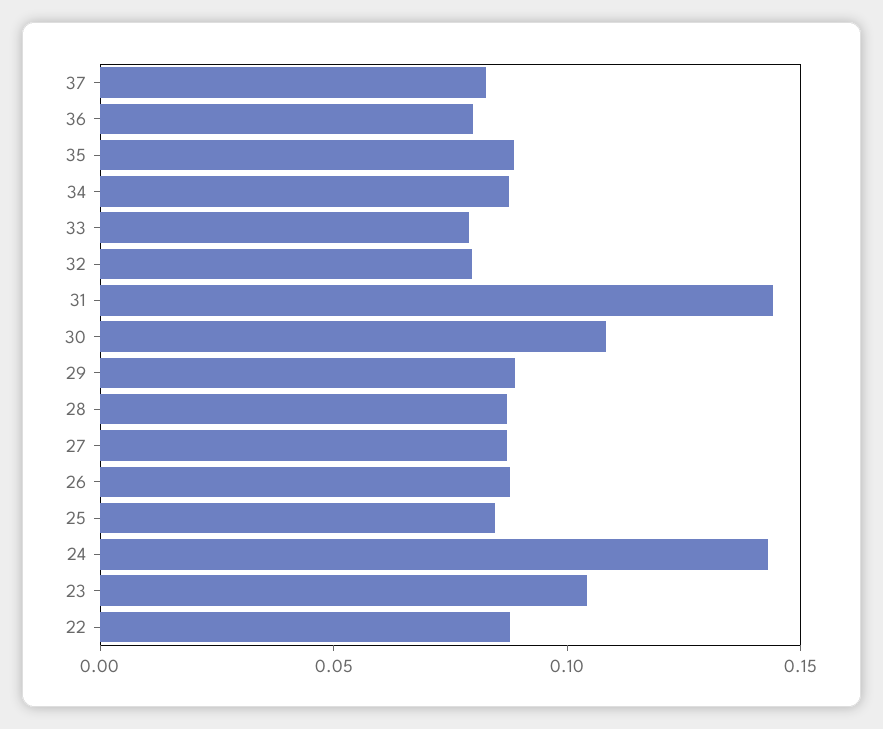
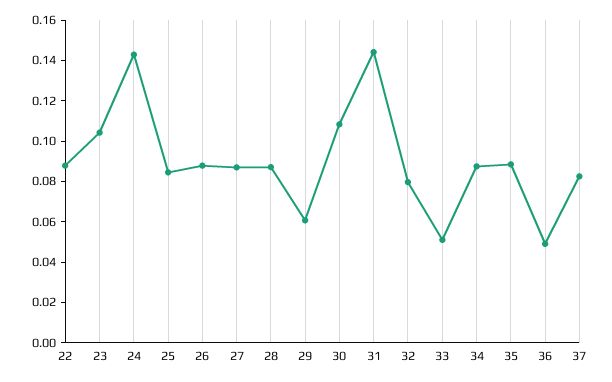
  {
    "37": 0.085,
-   "36": 0.08,
+   "36": 0.05,
    "35": 0.09,
    "34": 0.09,
-   "33": 0.08,
+   "33": 0.05,
    "32": 0.08,
    "31": 0.145,
    "30": 0.11,
-   "29": 0.09,
+   "29": 0.06,
    "28": 0.085,
    "27": 0.085,
    "26": 0.09,
    "25": 0.085,
    "24": 0.145,
    "23": 0.105,
    "22": 0.09
  }

